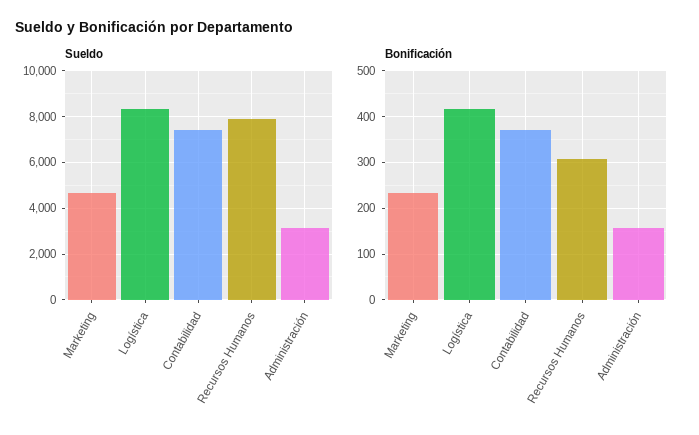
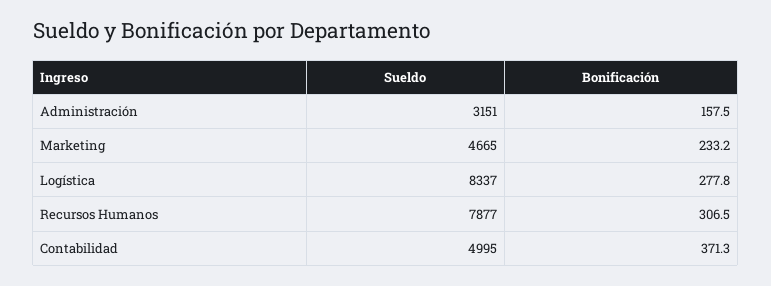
  {
    "Sueldo": {
      "Marketing": 4665,
      "Logística": 8337,
-     "Contabilidad": 7500,
+     "Contabilidad": 4995,
      "Recursos Humanos": 7877,
      "Administración": 3151
    },
    "Bonificación": {
      "Marketing": 233.2,
-     "Logística": 420,
+     "Logística": 277.8,
      "Contabilidad": 371.3,
      "Recursos Humanos": 306.5,
      "Administración": 157.5
    }
  }

